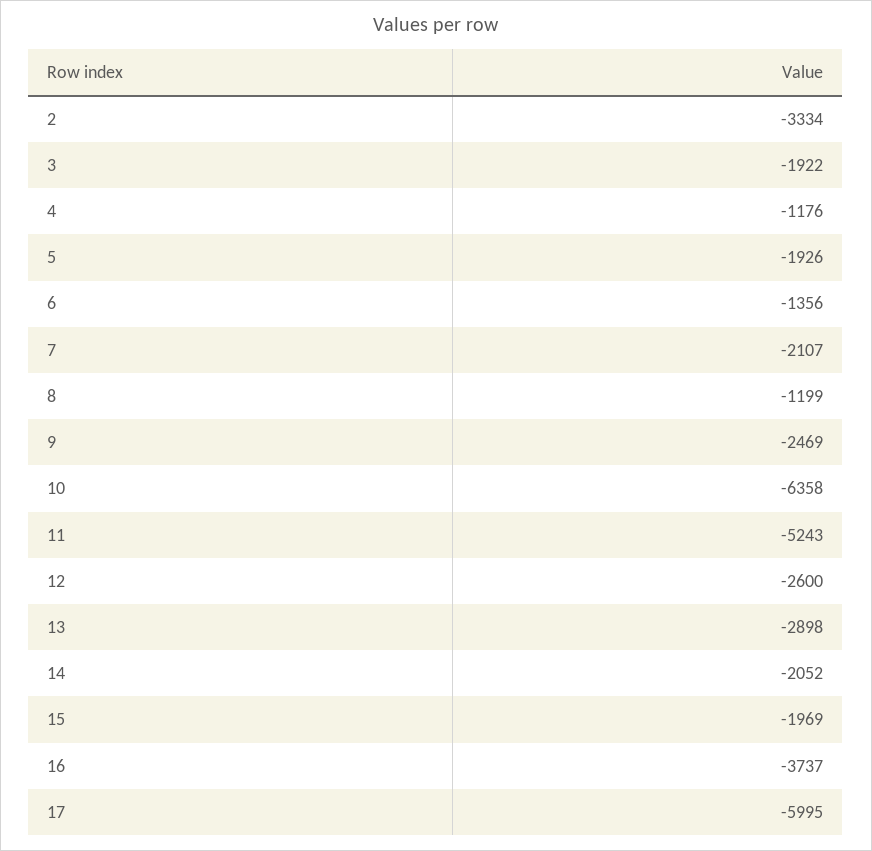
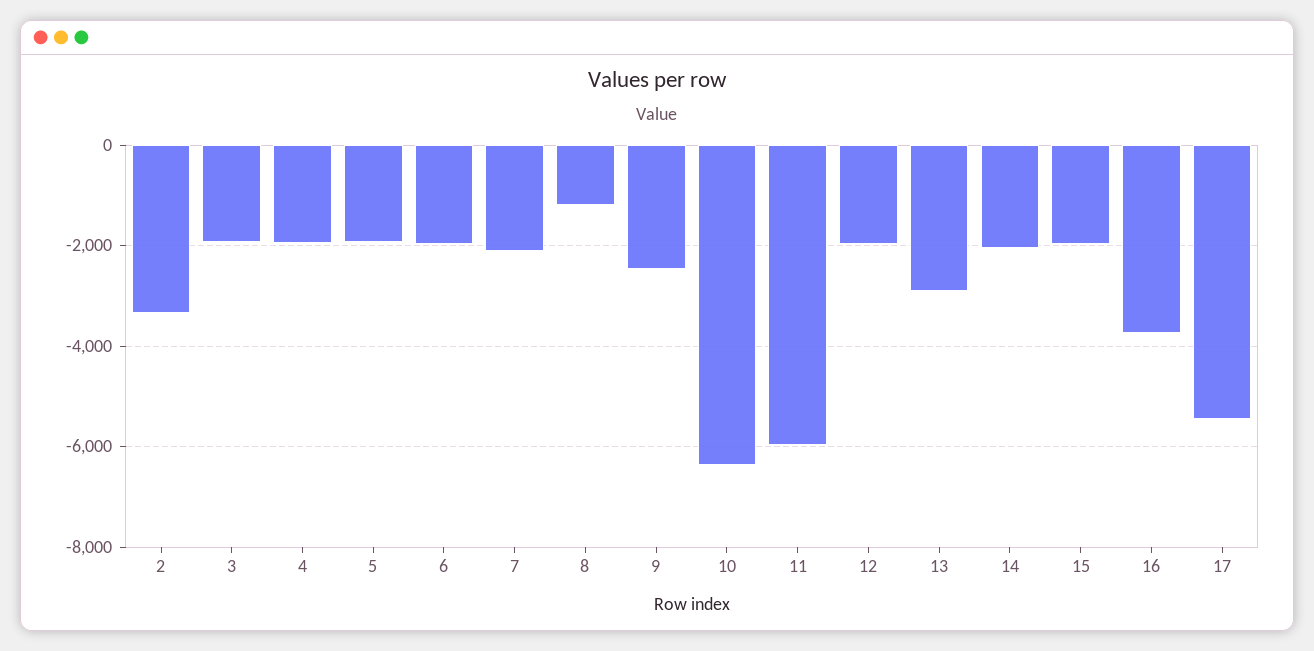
  {
    "2": -3334,
    "3": -1922,
-   "4": -1176,
+   "4": -2000,
    "5": -1926,
-   "6": -1356,
+   "6": -2000,
    "7": -2107,
    "8": -1199,
    "9": -2469,
    "10": -6358,
-   "11": -5243,
+   "11": -6000,
-   "12": -2600,
+   "12": -2000,
    "13": -2898,
    "14": -2052,
    "15": -1969,
    "16": -3737,
-   "17": -5995
+   "17": -5400
  }

